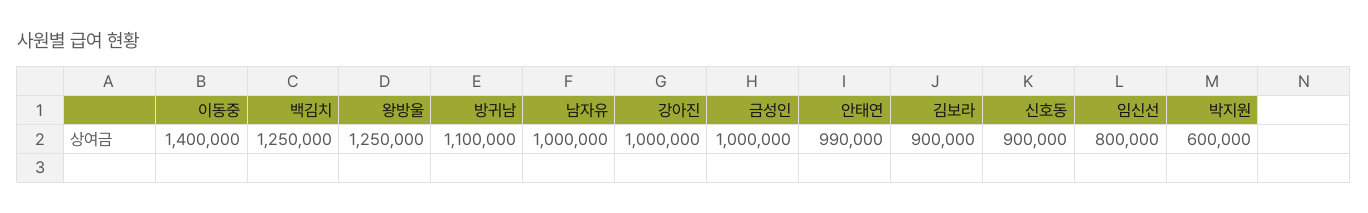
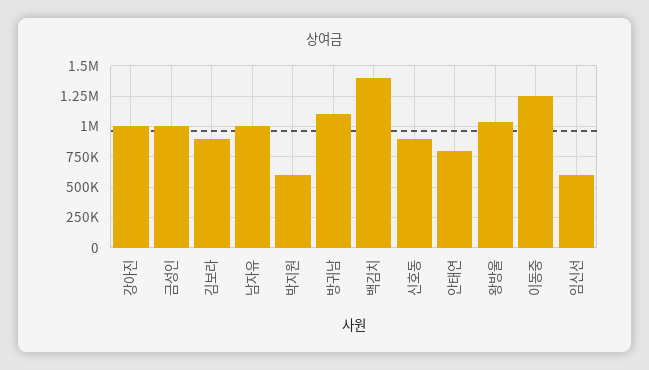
  {
-   "이동중": 1400000,
+   "이동중": 1250000,
-   "백김치": 1250000,
+   "백김치": 1400000,
-   "왕방울": 1250000,
+   "왕방울": 1050000,
    "방귀남": 1100000,
    "남자유": 1000000,
    "강아진": 1000000,
    "금성인": 1000000,
-   "안태연": 990000,
+   "안태연": 800000,
    "김보라": 900000,
    "신호동": 900000,
-   "임신선": 800000,
+   "임신선": 600000,
    "박지원": 600000
  }

